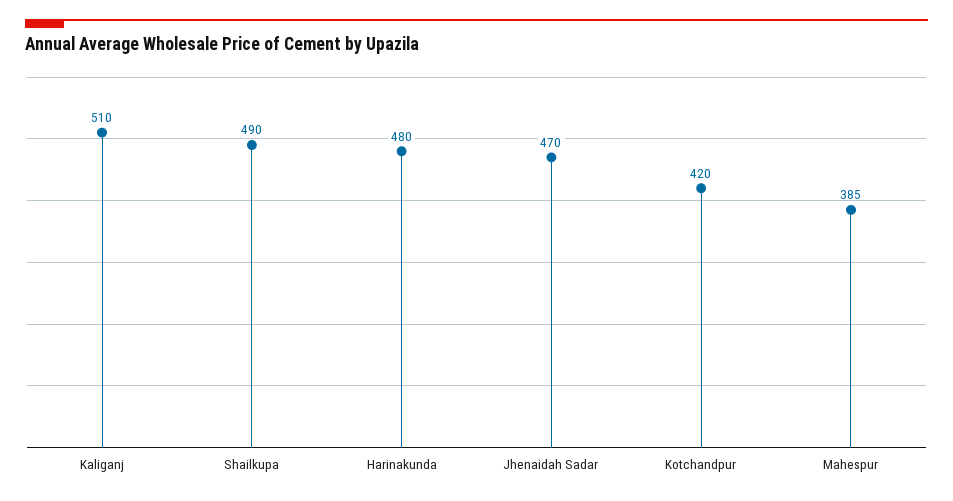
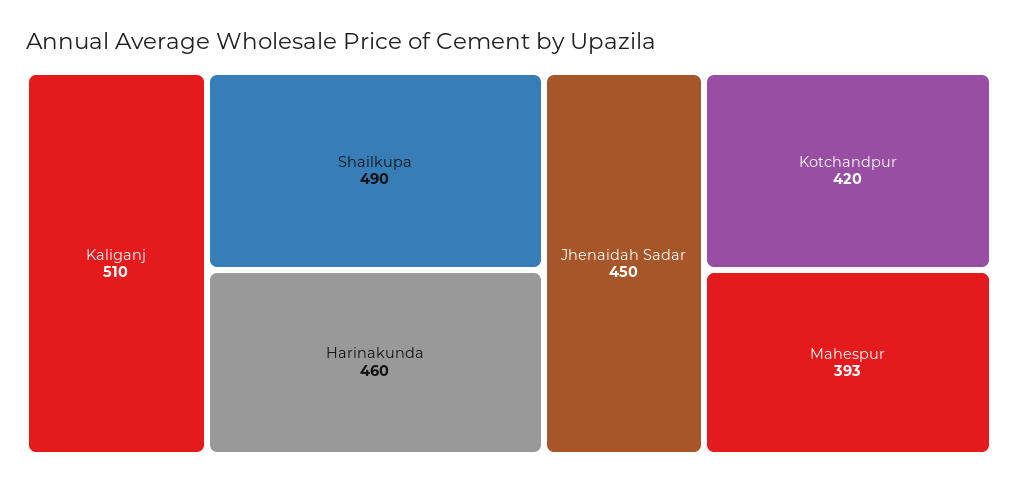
  {
    "Kaliganj": 510,
    "Shailkupa": 490,
-   "Harinakunda": 480,
+   "Harinakunda": 460,
-   "Jhenaidah Sadar": 470,
+   "Jhenaidah Sadar": 450,
    "Kotchandpur": 420,
-   "Mahespur": 385
+   "Mahespur": 393
  }

